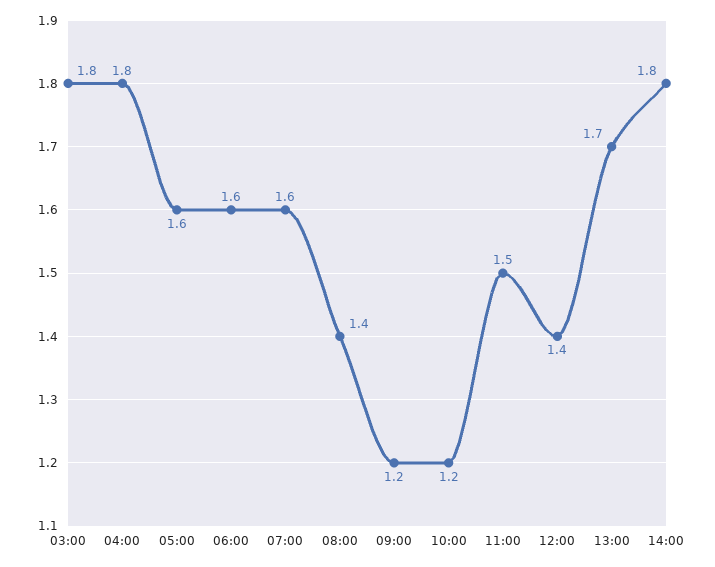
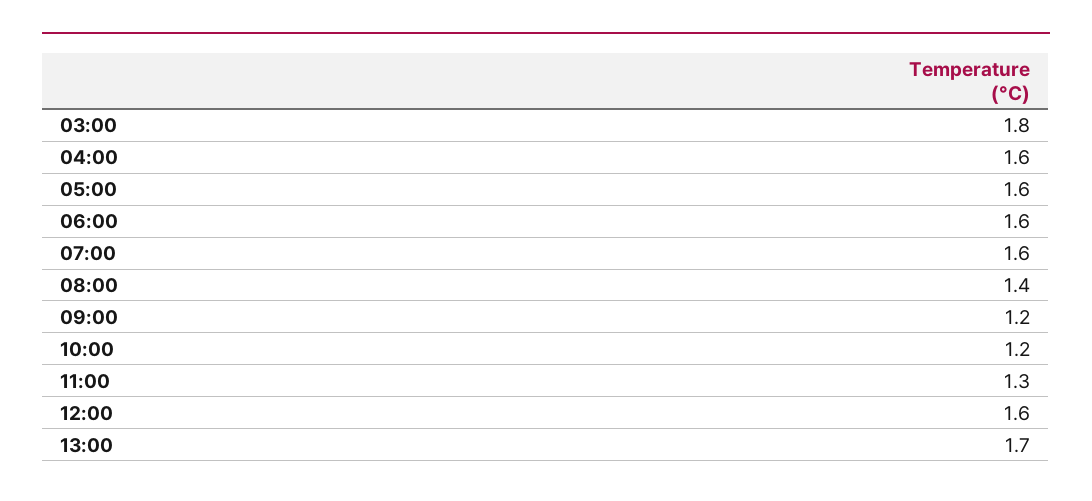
  {
    "03:00": 1.8,
-   "04:00": 1.8,
+   "04:00": 1.6,
    "05:00": 1.6,
    "06:00": 1.6,
    "07:00": 1.6,
    "08:00": 1.4,
    "09:00": 1.2,
    "10:00": 1.2,
-   "11:00": 1.5,
+   "11:00": 1.3,
-   "12:00": 1.4,
+   "12:00": 1.6,
-   "13:00": 1.7,
+   "13:00": 1.7
-   "14:00": 1.8
  }

